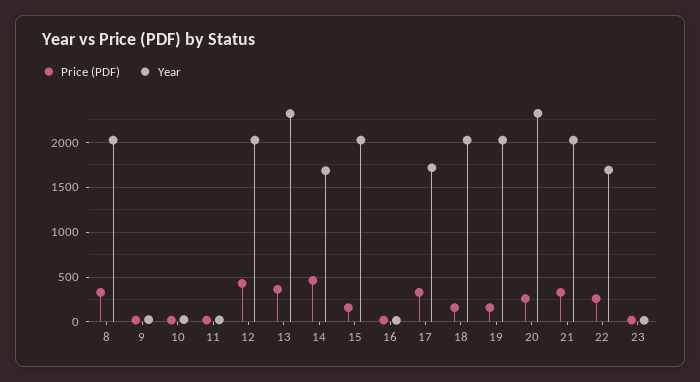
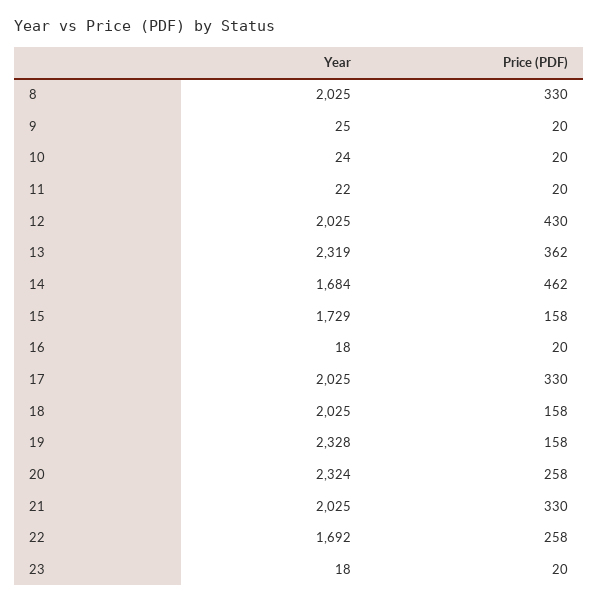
  {
    "Price (PDF)": {
      "8": 330,
      "9": 20,
      "10": 20,
      "11": 20,
      "12": 430,
      "13": 362,
      "14": 462,
      "15": 158,
      "16": 20,
      "17": 330,
      "18": 158,
      "19": 158,
      "20": 258,
      "21": 330,
      "22": 258,
      "23": 20
    },
    "Year": {
      "8": 2025,
      "9": 25,
      "10": 24,
      "11": 22,
      "12": 2025,
      "13": 2319,
      "14": 1684,
-     "15": 2000,
+     "15": 1729,
      "16": 18,
-     "17": 1700,
+     "17": 2025,
      "18": 2025,
-     "19": 2000,
+     "19": 2328,
      "20": 2324,
      "21": 2025,
      "22": 1692,
      "23": 18
    }
  }

